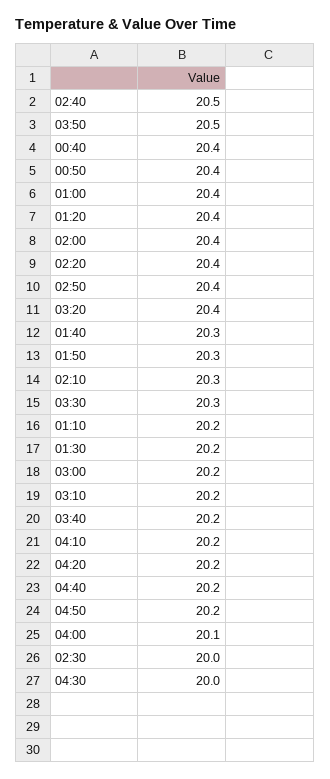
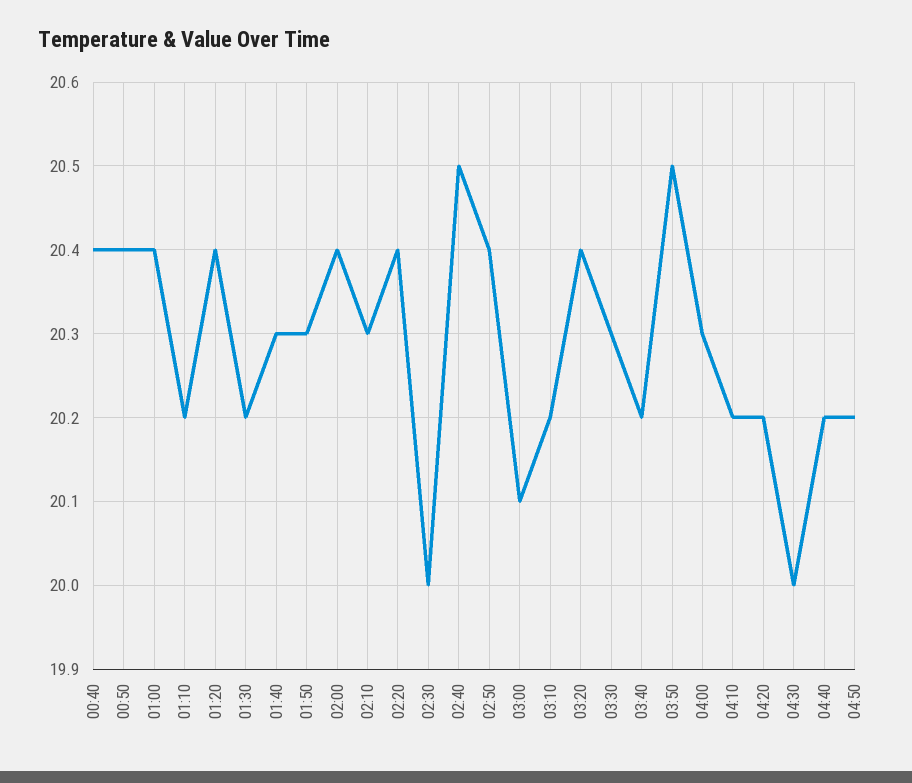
  {
    "02:40": 20.5,
    "03:50": 20.5,
    "00:40": 20.4,
    "00:50": 20.4,
    "01:00": 20.4,
    "01:20": 20.4,
    "02:00": 20.4,
    "02:20": 20.4,
    "02:50": 20.4,
    "03:20": 20.4,
    "01:40": 20.3,
    "01:50": 20.3,
    "02:10": 20.3,
    "03:30": 20.3,
    "01:10": 20.2,
    "01:30": 20.2,
-   "03:00": 20.2,
+   "03:00": 20.1,
    "03:10": 20.2,
    "03:40": 20.2,
    "04:10": 20.2,
    "04:20": 20.2,
    "04:40": 20.2,
    "04:50": 20.2,
-   "04:00": 20.1,
+   "04:00": 20.3,
    "02:30": 20,
    "04:30": 20
  }

